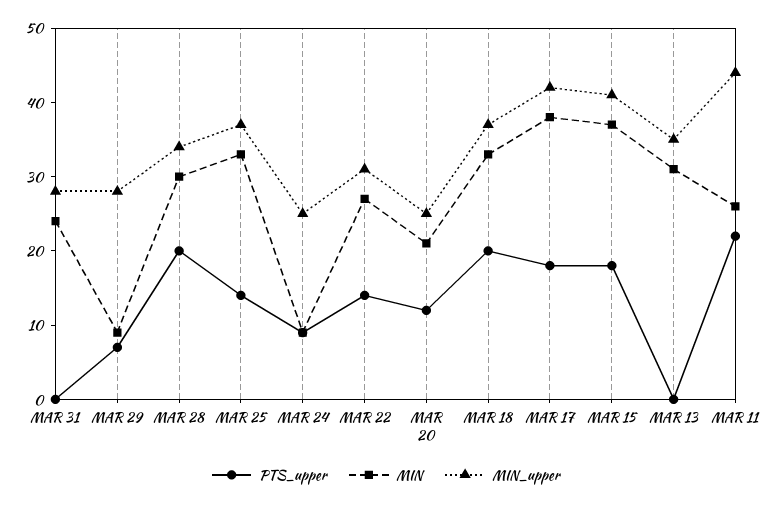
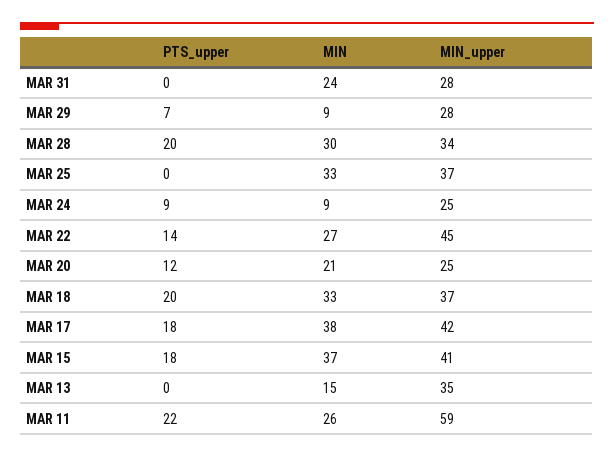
  {
    "PTS_upper": {
      "MAR 31": 0,
      "MAR 29": 7,
      "MAR 28": 20,
-     "MAR 25": 15,
+     "MAR 25": 0,
      "MAR 24": 9,
      "MAR 22": 14,
      "MAR 20": 12,
      "MAR 18": 20,
      "MAR 17": 18,
      "MAR 15": 18,
      "MAR 13": 0,
      "MAR 11": 22
    },
    "MIN": {
      "MAR 31": 24,
      "MAR 29": 9,
      "MAR 28": 30,
      "MAR 25": 33,
      "MAR 24": 9,
      "MAR 22": 27,
      "MAR 20": 21,
      "MAR 18": 33,
      "MAR 17": 38,
      "MAR 15": 37,
-     "MAR 13": 30,
+     "MAR 13": 15,
      "MAR 11": 26
    },
    "MIN_upper": {
      "MAR 31": 28,
      "MAR 29": 28,
      "MAR 28": 34,
      "MAR 25": 37,
      "MAR 24": 25,
-     "MAR 22": 30,
+     "MAR 22": 45,
      "MAR 20": 25,
      "MAR 18": 37,
      "MAR 17": 42,
      "MAR 15": 41,
      "MAR 13": 35,
-     "MAR 11": 45
+     "MAR 11": 59
    }
  }

